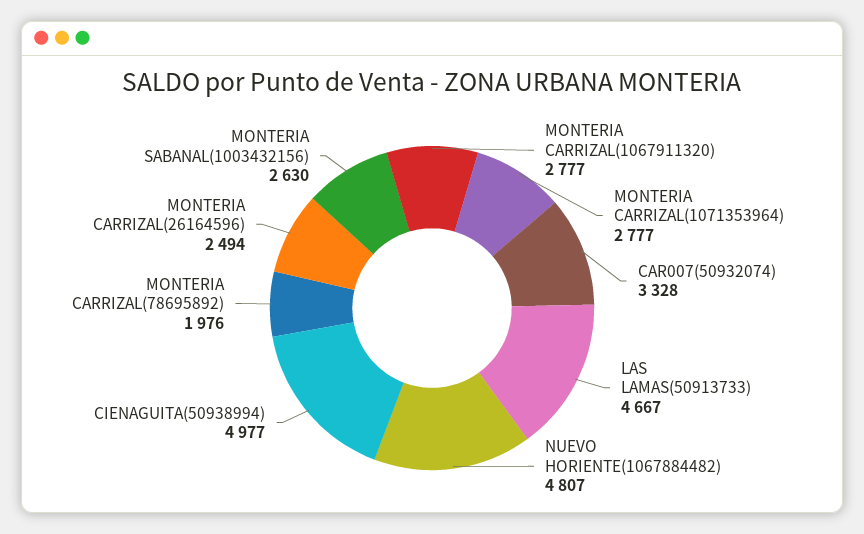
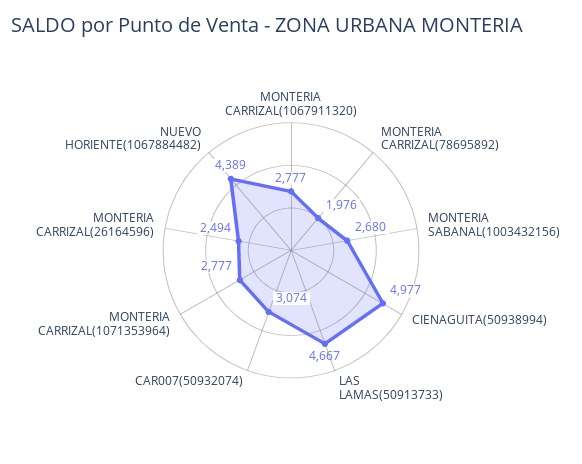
  {
    "MONTERIA CARRIZAL(1067911320)": 2777,
    "MONTERIA CARRIZAL(1071353964)": 2777,
-   "CAR007(50932074)": 3328,
+   "CAR007(50932074)": 3074,
    "LAS LAMAS(50913733)": 4667,
-   "NUEVO HORIENTE(1067884482)": 4807,
+   "NUEVO HORIENTE(1067884482)": 4389,
    "CIENAGUITA(50938994)": 4977,
    "MONTERIA CARRIZAL(78695892)": 1976,
    "MONTERIA CARRIZAL(26164596)": 2494,
-   "MONTERIA SABANAL(1003432156)": 2630
+   "MONTERIA SABANAL(1003432156)": 2680
  }

